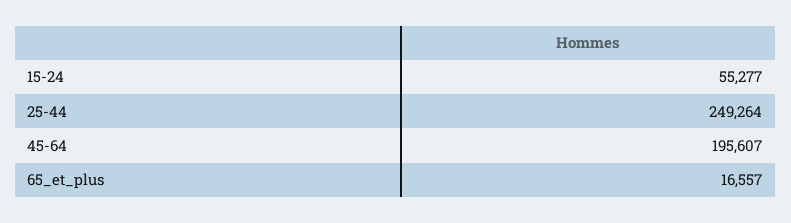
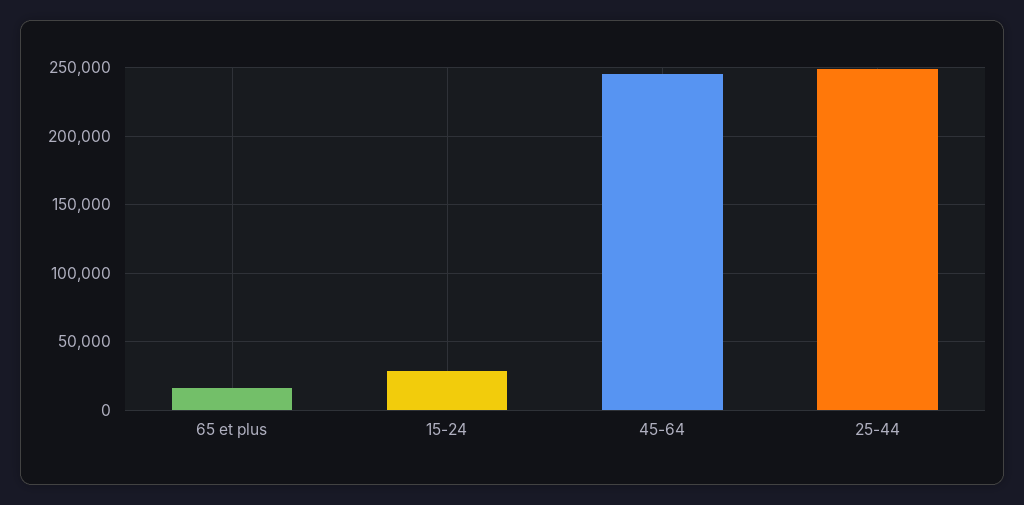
  {
-   "15-24": 55277,
+   "15-24": 30000,
    "25-44": 249264,
-   "45-64": 195607,
+   "45-64": 245000,
    "65_et_plus": 16557
  }

